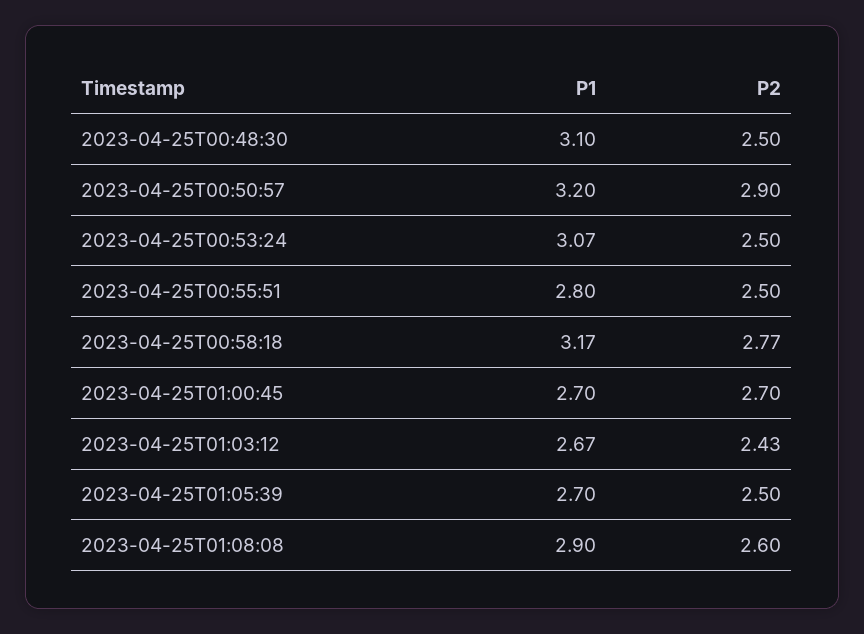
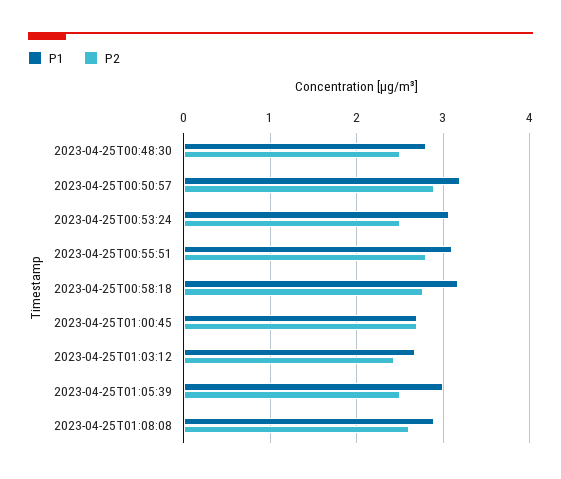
  {
    "P1": {
-     "2023-04-25T00:48:30": 3.1,
+     "2023-04-25T00:48:30": 2.8,
      "2023-04-25T00:50:57": 3.2,
      "2023-04-25T00:53:24": 3.07,
-     "2023-04-25T00:55:51": 2.8,
+     "2023-04-25T00:55:51": 3.1,
      "2023-04-25T00:58:18": 3.17,
      "2023-04-25T01:00:45": 2.7,
      "2023-04-25T01:03:12": 2.67,
-     "2023-04-25T01:05:39": 2.7,
+     "2023-04-25T01:05:39": 3,
      "2023-04-25T01:08:08": 2.9
    },
    "P2": {
      "2023-04-25T00:48:30": 2.5,
      "2023-04-25T00:50:57": 2.9,
      "2023-04-25T00:53:24": 2.5,
-     "2023-04-25T00:55:51": 2.5,
+     "2023-04-25T00:55:51": 2.8,
      "2023-04-25T00:58:18": 2.77,
      "2023-04-25T01:00:45": 2.7,
      "2023-04-25T01:03:12": 2.43,
      "2023-04-25T01:05:39": 2.5,
      "2023-04-25T01:08:08": 2.6
    }
  }

